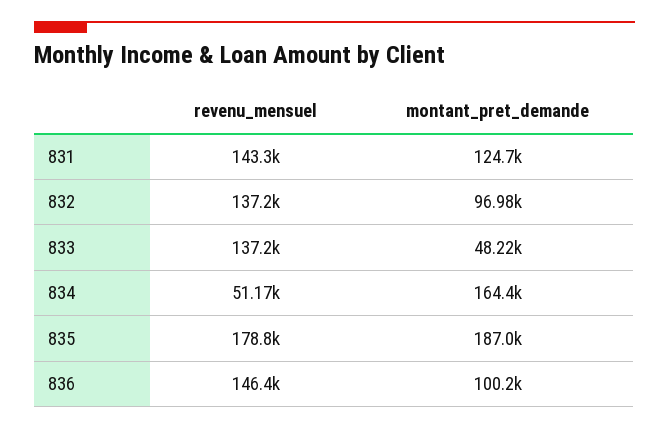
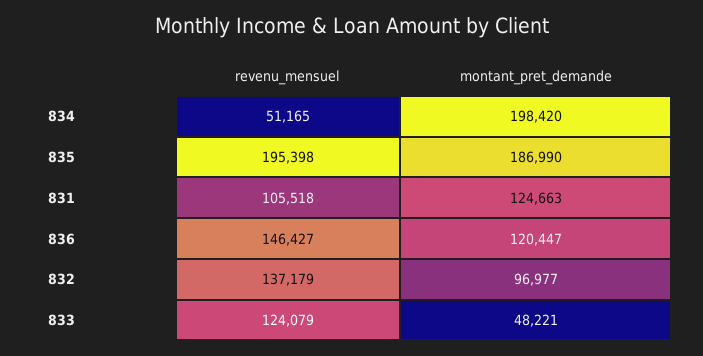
  {
    "revenu_mensuel": {
-     "831": 143300,
+     "831": 105518,
      "832": 137179,
-     "833": 137200,
+     "833": 124079,
      "834": 51165,
-     "835": 178800,
+     "835": 195398,
      "836": 146427
    },
    "montant_pret_demande": {
      "831": 124663,
      "832": 96977,
      "833": 48221,
-     "834": 164400,
+     "834": 198420,
      "835": 186990,
-     "836": 100200
+     "836": 120447
    }
  }

